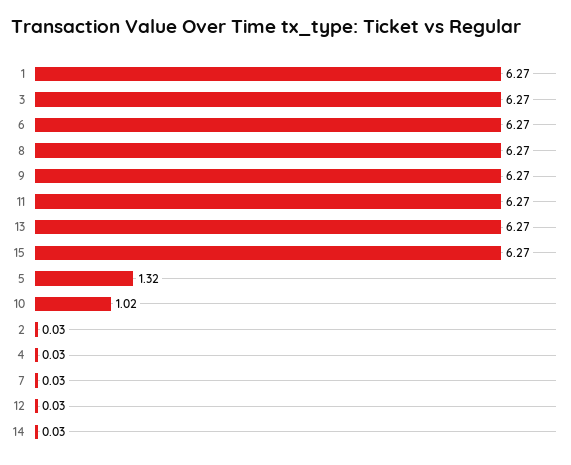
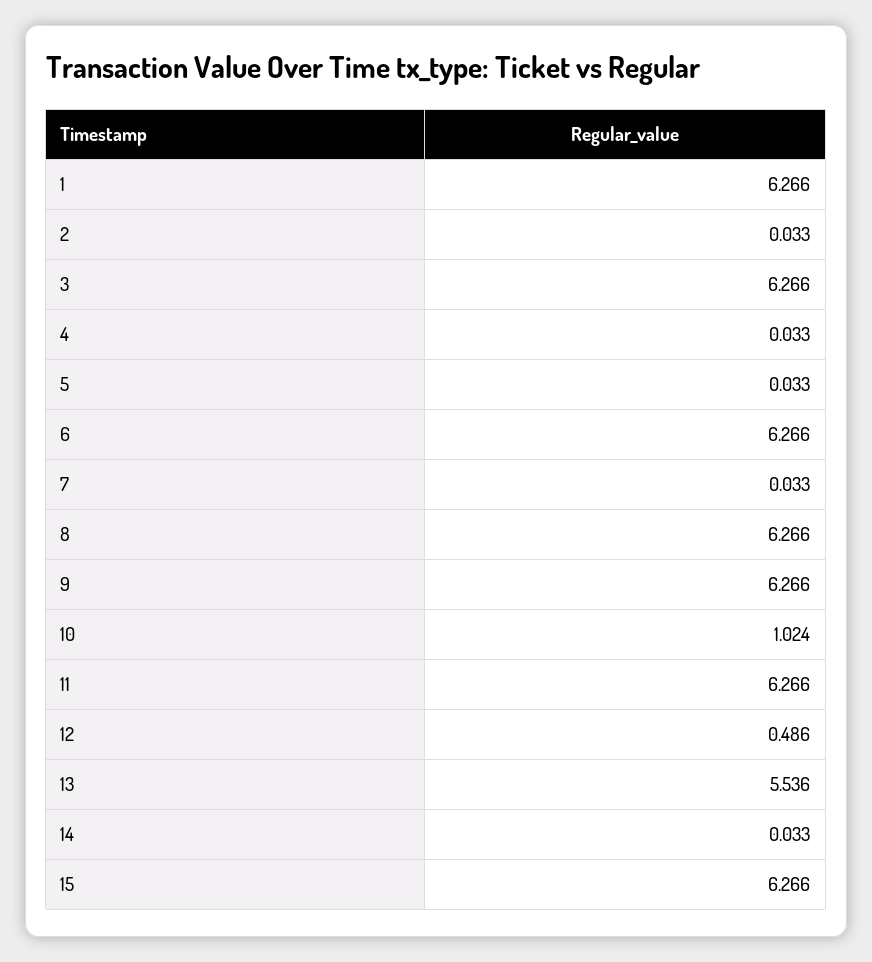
  {
    "1": 6.266,
    "3": 6.266,
    "6": 6.266,
    "8": 6.266,
    "9": 6.266,
    "11": 6.266,
-   "13": 6.27,
+   "13": 5.536,
    "15": 6.266,
-   "5": 1.32,
+   "5": 0.033,
    "10": 1.024,
    "2": 0.033,
    "4": 0.033,
    "7": 0.033,
-   "12": 0.03,
+   "12": 0.486,
    "14": 0.033
  }

